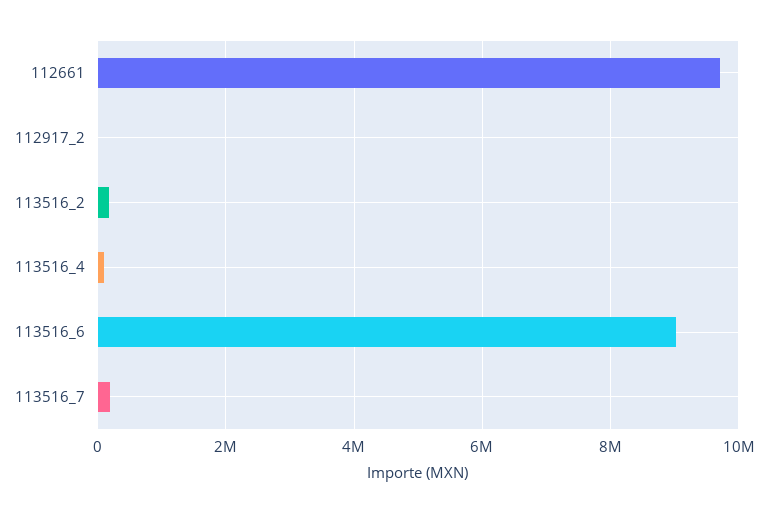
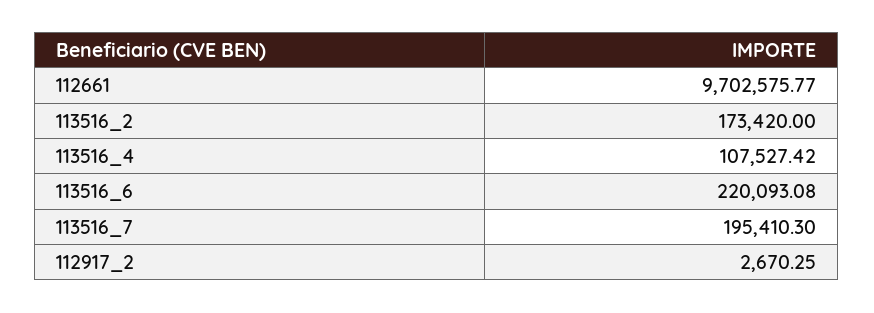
  {
    "112661": 9702575.77,
    "112917_2": 2670.25,
    "113516_2": 173420,
    "113516_4": 107527.42,
-   "113516_6": 9000000,
+   "113516_6": 220093.08,
    "113516_7": 195410.3
  }

